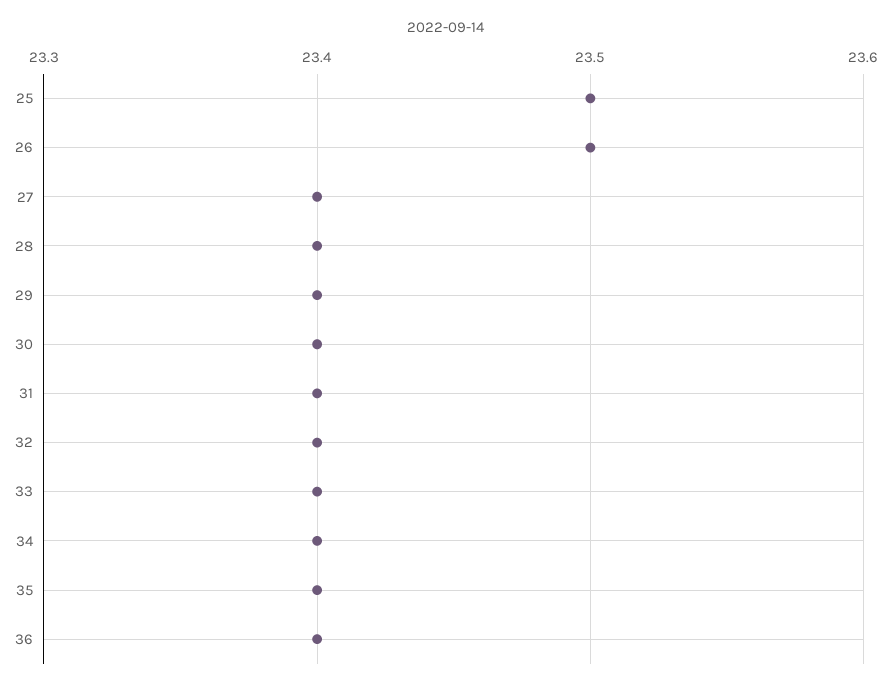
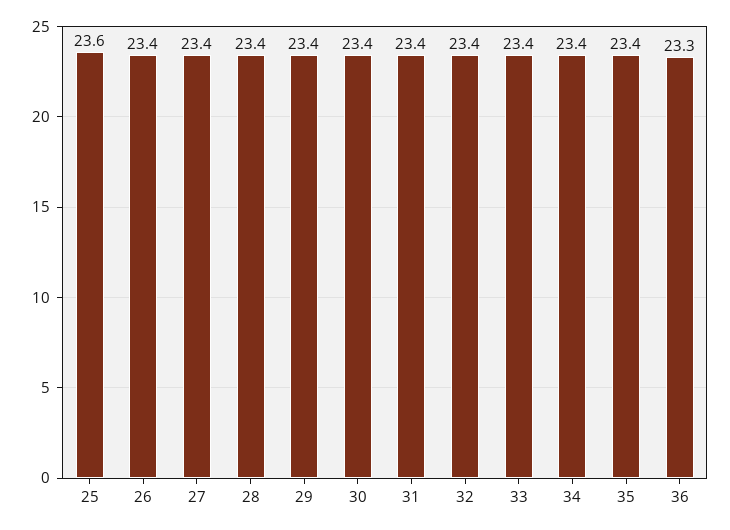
  {
-   "25": 23.5,
+   "25": 23.6,
-   "26": 23.5,
+   "26": 23.4,
    "27": 23.4,
    "28": 23.4,
    "29": 23.4,
    "30": 23.4,
    "31": 23.4,
    "32": 23.4,
    "33": 23.4,
    "34": 23.4,
    "35": 23.4,
-   "36": 23.4
+   "36": 23.3
  }

